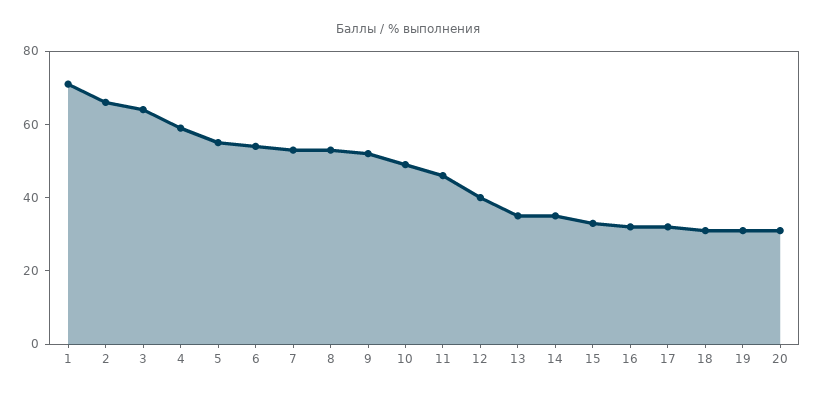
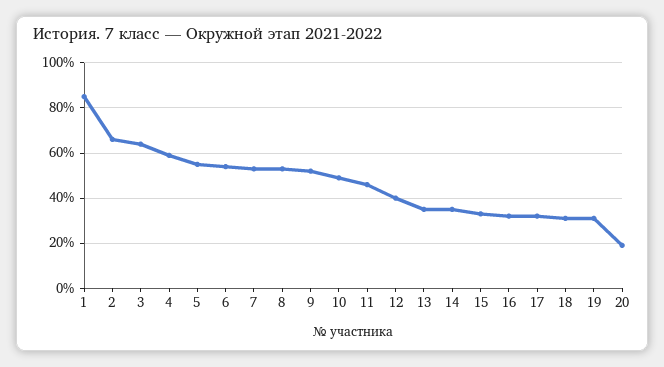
  {
-   "1": 70,
+   "1": 85,
    "2": 65,
    "3": 65,
    "4": 60,
    "5": 55,
    "6": 55,
    "7": 55,
    "8": 55,
    "9": 50,
    "10": 50,
    "11": 45,
    "12": 40,
    "13": 35,
    "14": 35,
    "15": 35,
    "16": 30,
    "17": 30,
    "18": 30,
    "19": 30,
-   "20": 30
+   "20": 20
  }

